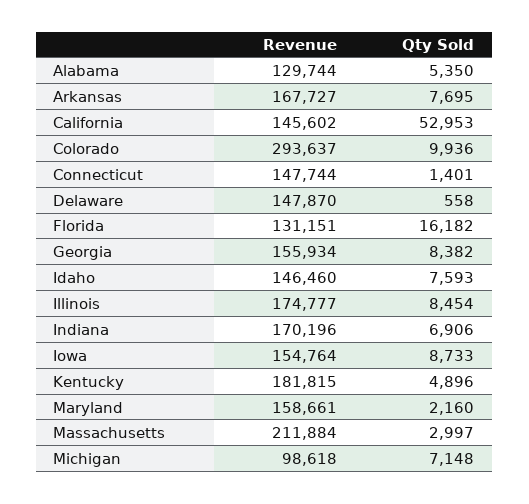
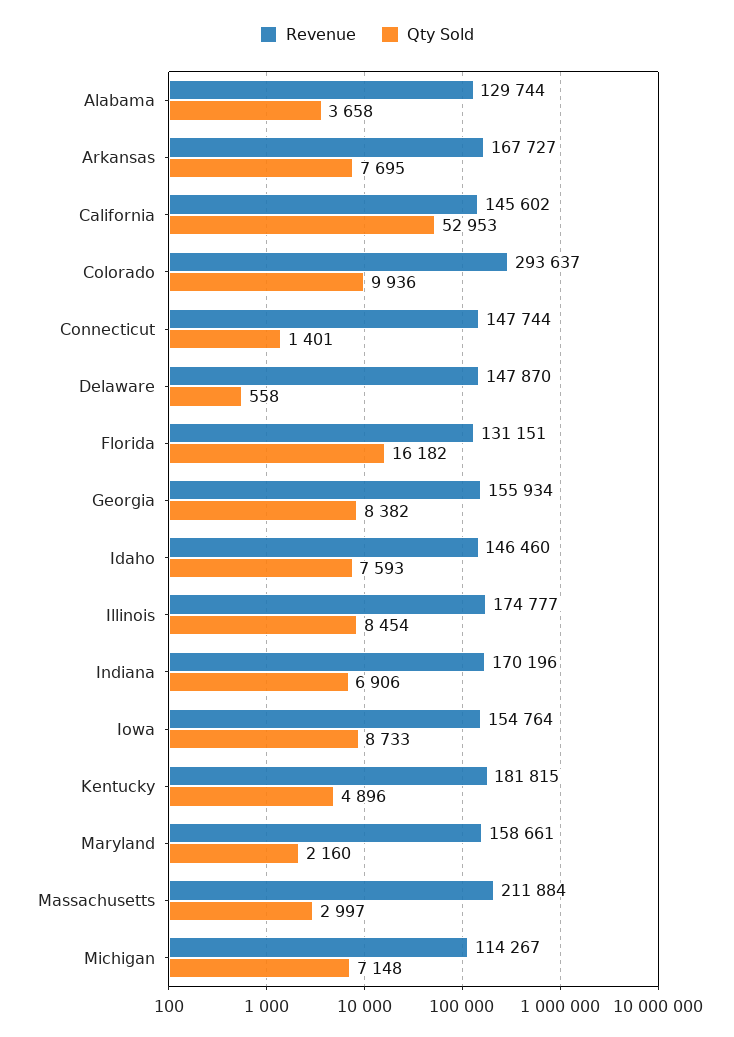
  {
    "Revenue": {
      "Alabama": 129744,
      "Arkansas": 167727,
      "California": 145602,
      "Colorado": 293637,
      "Connecticut": 147744,
      "Delaware": 147870,
      "Florida": 131151,
      "Georgia": 155934,
      "Idaho": 146460,
      "Illinois": 174777,
      "Indiana": 170196,
      "Iowa": 154764,
      "Kentucky": 181815,
      "Maryland": 158661,
      "Massachusetts": 211884,
-     "Michigan": 98618
+     "Michigan": 114267
    },
    "Qty Sold": {
-     "Alabama": 5350,
+     "Alabama": 3658,
      "Arkansas": 7695,
      "California": 52953,
      "Colorado": 9936,
      "Connecticut": 1401,
      "Delaware": 558,
      "Florida": 16182,
      "Georgia": 8382,
      "Idaho": 7593,
      "Illinois": 8454,
      "Indiana": 6906,
      "Iowa": 8733,
      "Kentucky": 4896,
      "Maryland": 2160,
      "Massachusetts": 2997,
      "Michigan": 7148
    }
  }

